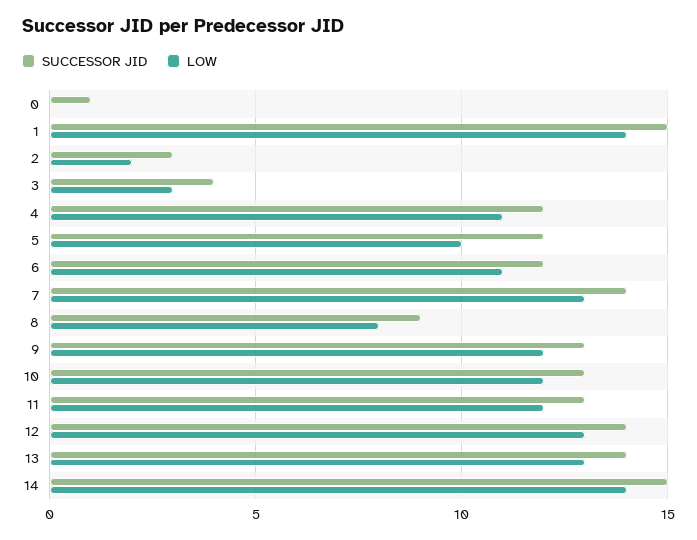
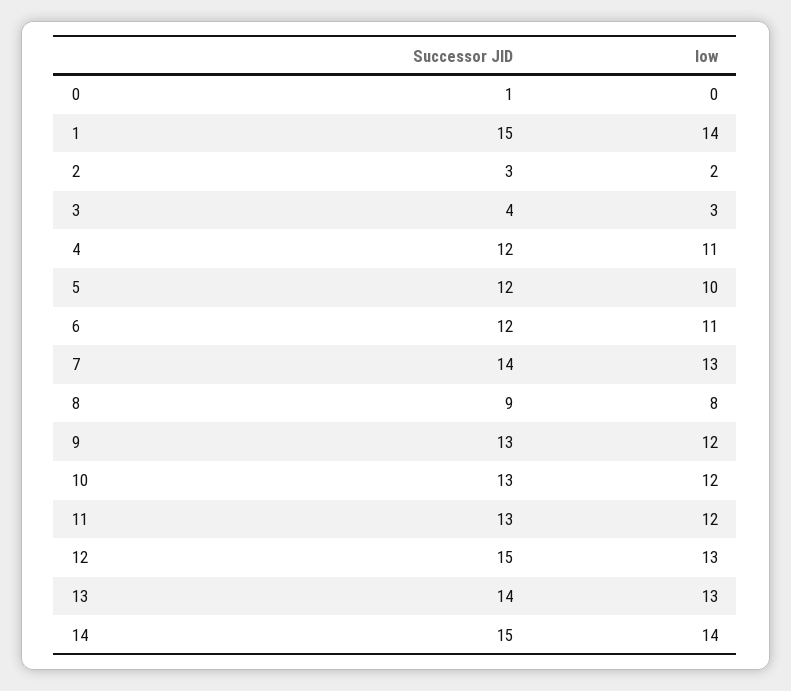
  {
    "SUCCESSOR JID": {
      "0": 1,
      "1": 15,
      "2": 3,
      "3": 4,
      "4": 12,
      "5": 12,
      "6": 12,
      "7": 14,
      "8": 9,
      "9": 13,
      "10": 13,
      "11": 13,
-     "12": 14,
+     "12": 15,
      "13": 14,
      "14": 15
    },
    "LOW": {
      "0": 0,
      "1": 14,
      "2": 2,
      "3": 3,
      "4": 11,
      "5": 10,
      "6": 11,
      "7": 13,
      "8": 8,
      "9": 12,
      "10": 12,
      "11": 12,
      "12": 13,
      "13": 13,
      "14": 14
    }
  }

